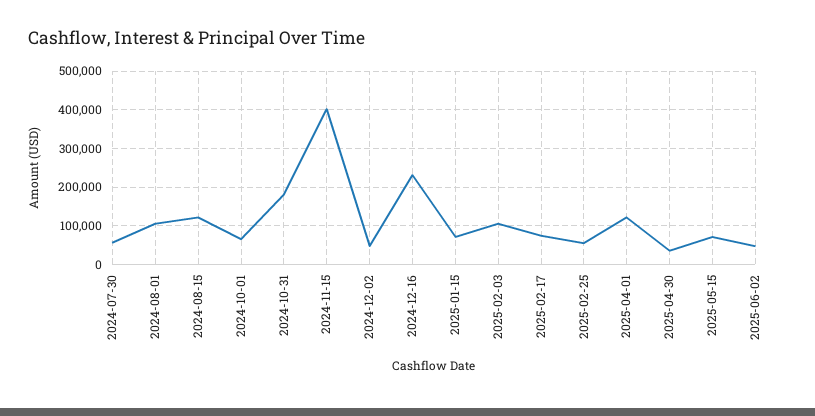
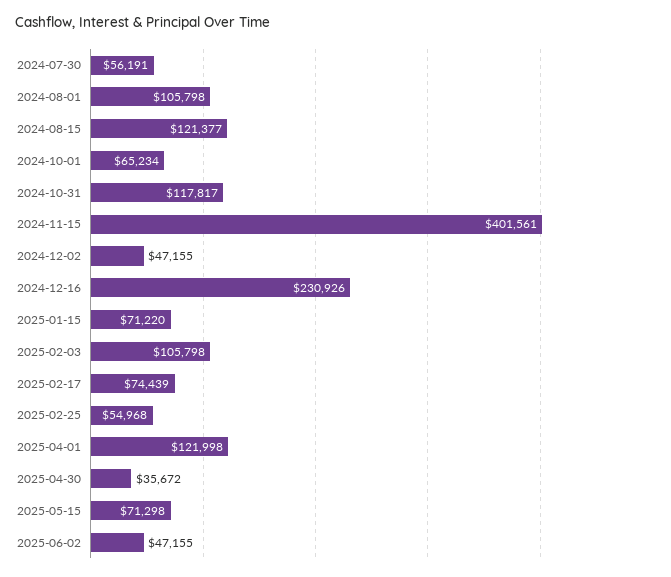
  {
    "2024-07-30": 56191,
    "2024-08-01": 105798,
    "2024-08-15": 121377,
    "2024-10-01": 65234,
-   "2024-10-31": 180000,
+   "2024-10-31": 117817,
    "2024-11-15": 401561,
    "2024-12-02": 47155,
    "2024-12-16": 230926,
    "2025-01-15": 71220,
    "2025-02-03": 105798,
    "2025-02-17": 74439,
    "2025-02-25": 54968,
    "2025-04-01": 121998,
    "2025-04-30": 35672,
    "2025-05-15": 71298,
    "2025-06-02": 47155
  }

